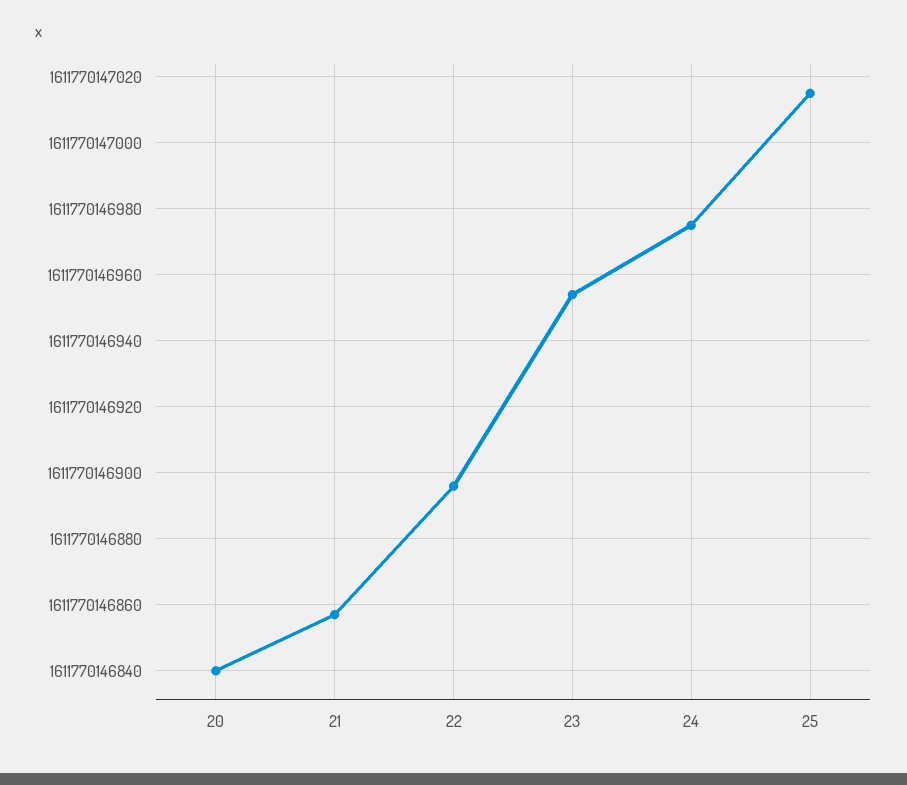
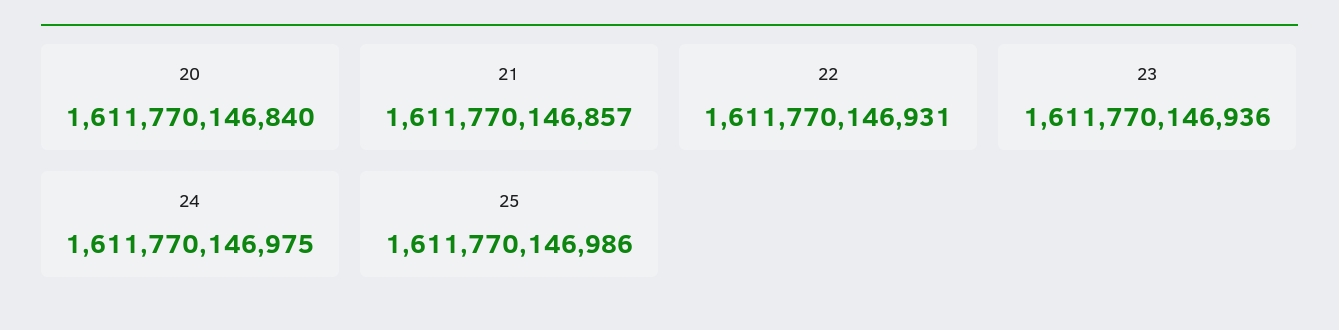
  {
    "20": 1611770146840,
    "21": 1611770146857,
-   "22": 1611770146895,
+   "22": 1611770146931,
-   "23": 1611770146955,
+   "23": 1611770146936,
    "24": 1611770146975,
-   "25": 1611770147015
+   "25": 1611770146986
  }

